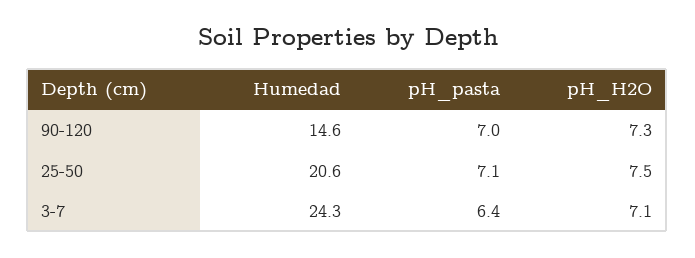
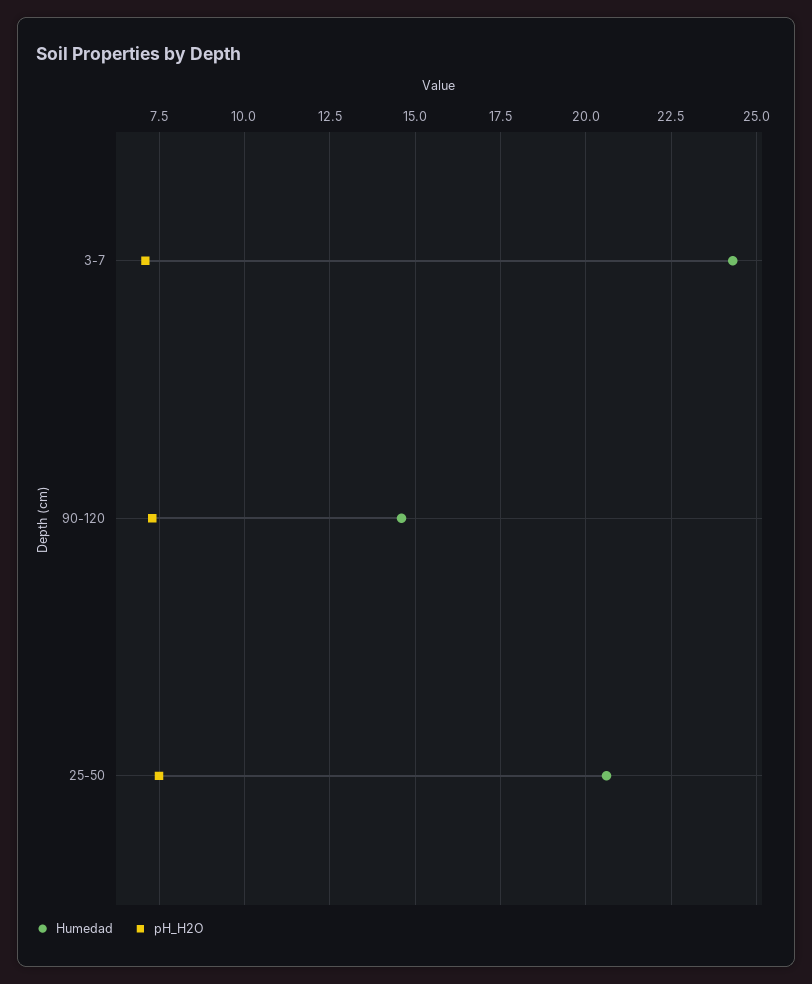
  {
    "Humedad": {
      "90-120": 14.6,
      "25-50": 20.6,
      "3-7": 24.3
    },
-   "pH_pasta": {
-     "90-120": 7,
-     "25-50": 7.1,
-     "3-7": 6.4
-   },
    "pH_H2O": {
      "90-120": 7.3,
      "25-50": 7.5,
      "3-7": 7.1
    }
  }

